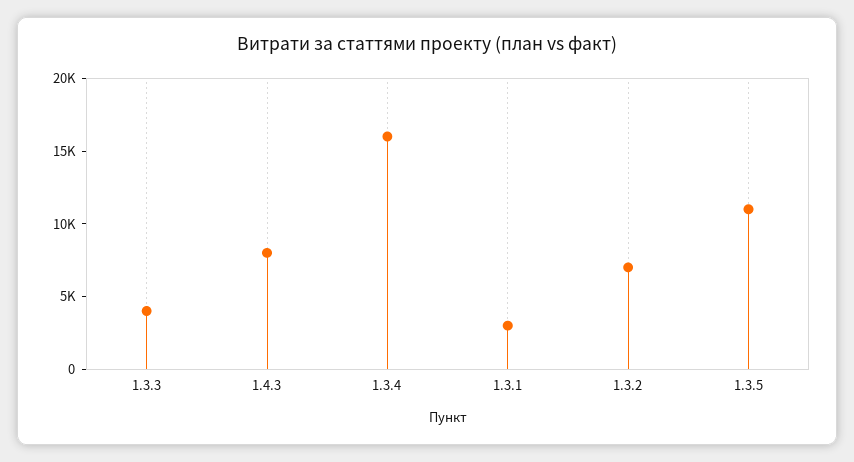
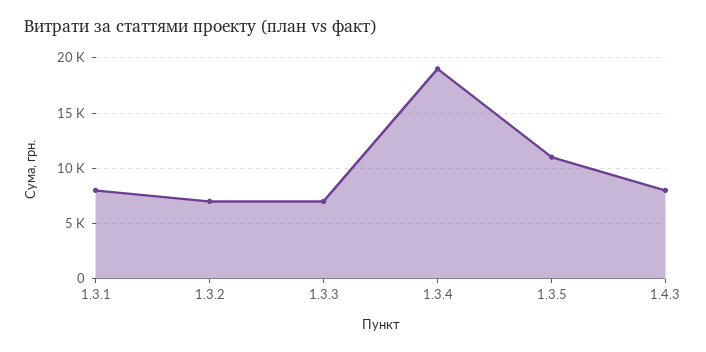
  {
-   "1.3.3": 4000,
+   "1.3.3": 7000,
    "1.4.3": 8000,
-   "1.3.4": 16000,
+   "1.3.4": 19000,
-   "1.3.1": 3000,
+   "1.3.1": 8000,
    "1.3.2": 7000,
    "1.3.5": 11000
  }

